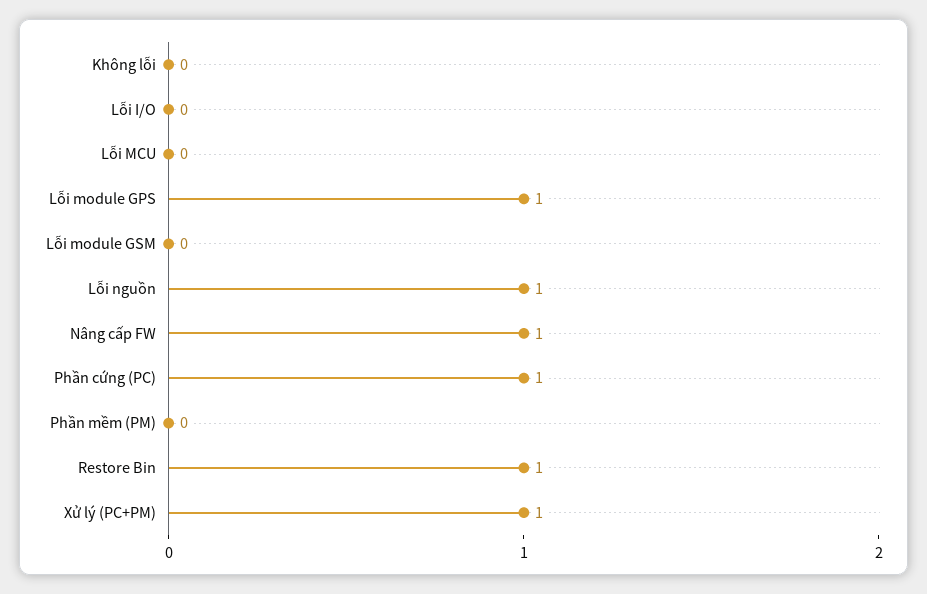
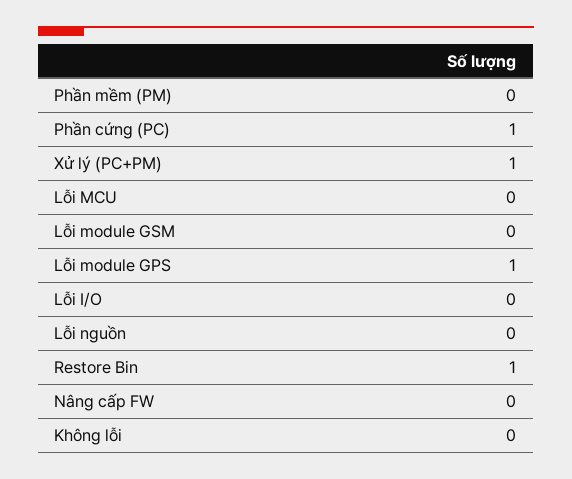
  {
    "Không lỗi": 0,
    "Lỗi I/O": 0,
    "Lỗi MCU": 0,
    "Lỗi module GPS": 1,
    "Lỗi module GSM": 0,
-   "Lỗi nguồn": 1,
+   "Lỗi nguồn": 0,
-   "Nâng cấp FW": 1,
+   "Nâng cấp FW": 0,
    "Phần cứng (PC)": 1,
    "Phần mềm (PM)": 0,
    "Restore Bin": 1,
    "Xử lý (PC+PM)": 1
  }

